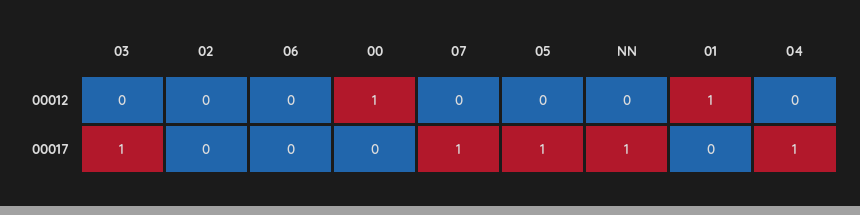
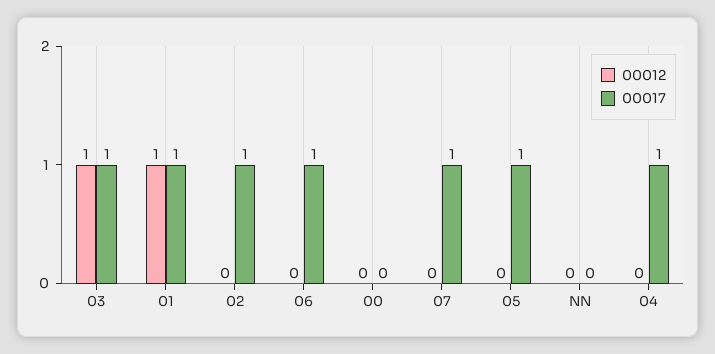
  {
    "00012": {
-     "03": 0,
+     "03": 1,
      "02": 0,
      "06": 0,
-     "00": 1,
+     "00": 0,
      "07": 0,
      "05": 0,
      "NN": 0,
      "01": 1,
      "04": 0
    },
    "00017": {
      "03": 1,
-     "02": 0,
+     "02": 1,
-     "06": 0,
+     "06": 1,
      "00": 0,
      "07": 1,
      "05": 1,
-     "NN": 1,
+     "NN": 0,
-     "01": 0,
+     "01": 1,
      "04": 1
    }
  }

